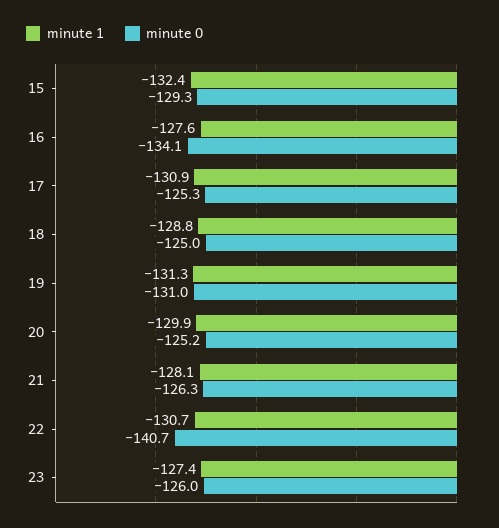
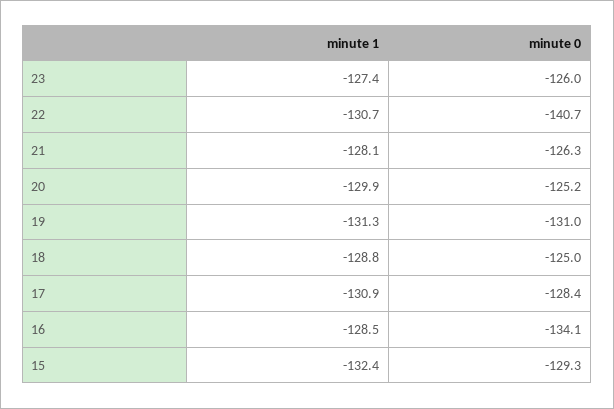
  {
    "minute 1": {
      "15": -132.4,
-     "16": -127.6,
+     "16": -128.5,
      "17": -130.9,
      "18": -128.8,
      "19": -131.3,
      "20": -129.9,
      "21": -128.1,
      "22": -130.7,
      "23": -127.4
    },
    "minute 0": {
      "15": -129.3,
      "16": -134.1,
-     "17": -125.3,
+     "17": -128.4,
      "18": -125,
      "19": -131,
      "20": -125.2,
      "21": -126.3,
      "22": -140.7,
      "23": -126
    }
  }

